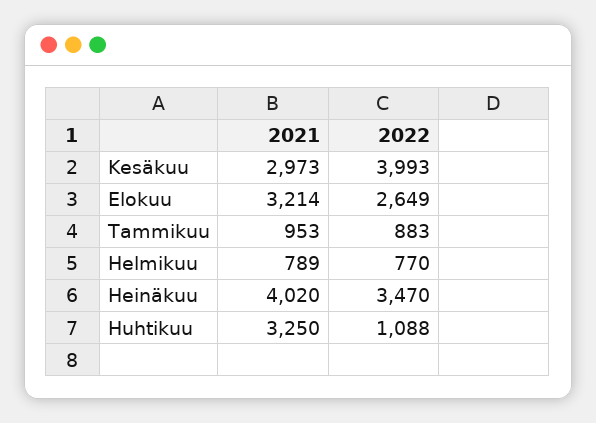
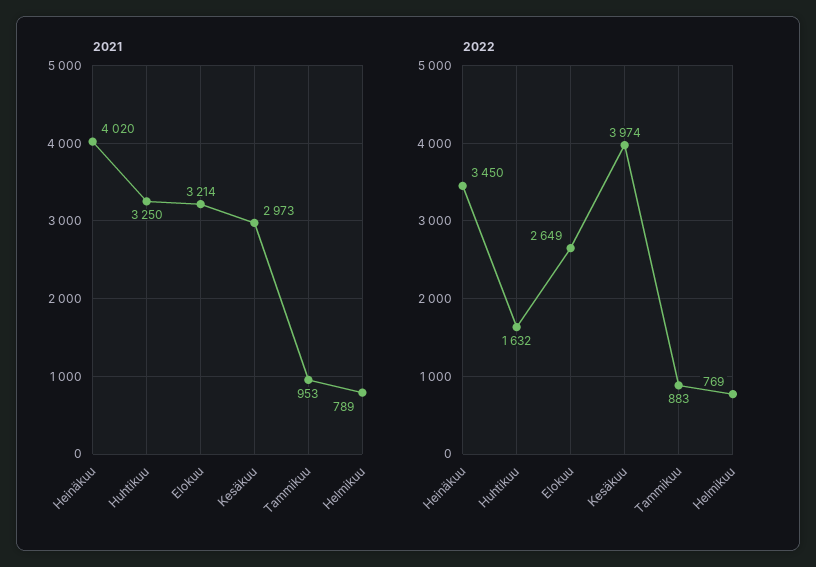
  {
    "2021": {
      "Kesäkuu": 2973,
      "Elokuu": 3214,
      "Tammikuu": 953,
      "Helmikuu": 789,
      "Heinäkuu": 4020,
      "Huhtikuu": 3250
    },
    "2022": {
-     "Kesäkuu": 3993,
+     "Kesäkuu": 3974,
      "Elokuu": 2649,
      "Tammikuu": 883,
-     "Helmikuu": 770,
+     "Helmikuu": 769,
-     "Heinäkuu": 3470,
+     "Heinäkuu": 3450,
-     "Huhtikuu": 1088
+     "Huhtikuu": 1632
    }
  }

